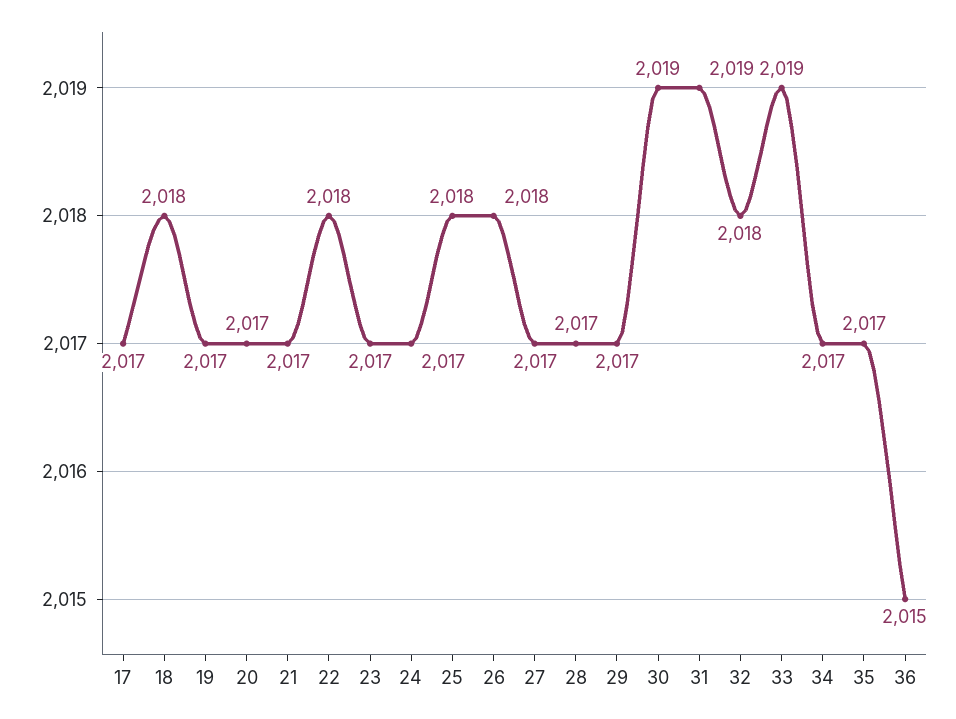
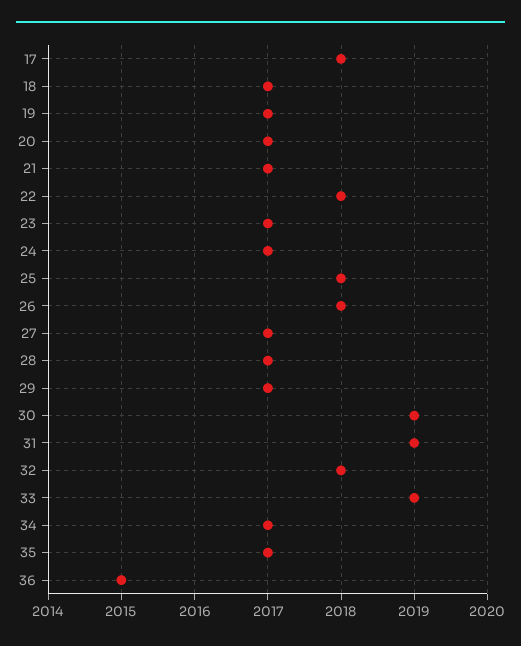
  {
-   "17": 2017,
+   "17": 2018,
-   "18": 2018,
+   "18": 2017,
    "19": 2017,
    "20": 2017,
    "21": 2017,
    "22": 2018,
    "23": 2017,
    "24": 2017,
    "25": 2018,
    "26": 2018,
    "27": 2017,
    "28": 2017,
    "29": 2017,
    "30": 2019,
    "31": 2019,
    "32": 2018,
    "33": 2019,
    "34": 2017,
    "35": 2017,
    "36": 2015
  }

